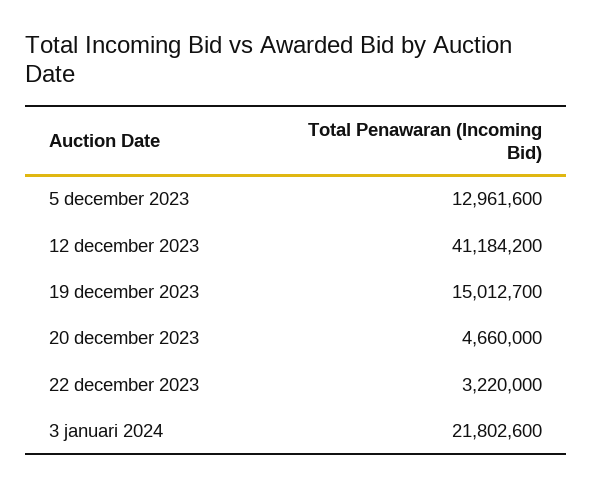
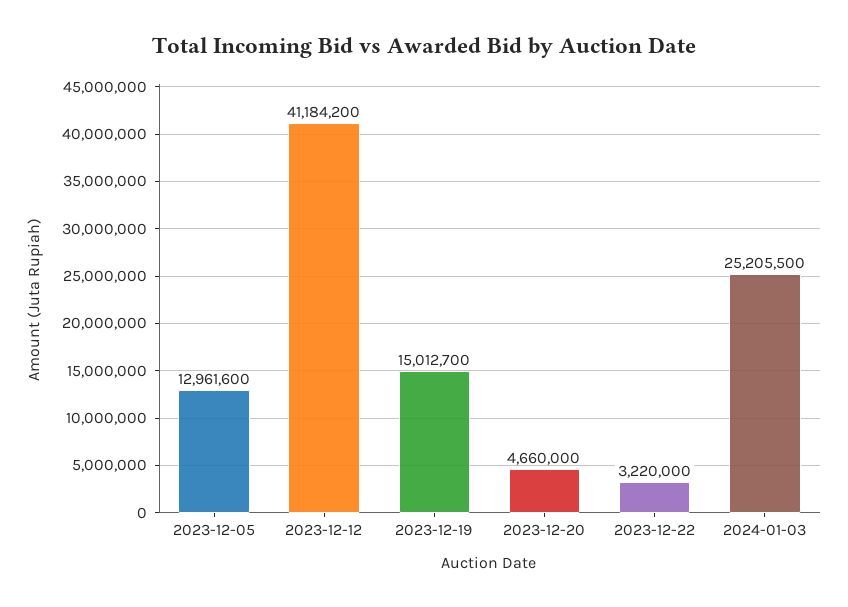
  {
    "5 december 2023": 12961600,
    "12 december 2023": 41184200,
    "19 december 2023": 15012700,
    "20 december 2023": 4660000,
    "22 december 2023": 3220000,
-   "3 januari 2024": 21802600
+   "3 januari 2024": 25205500
  }

